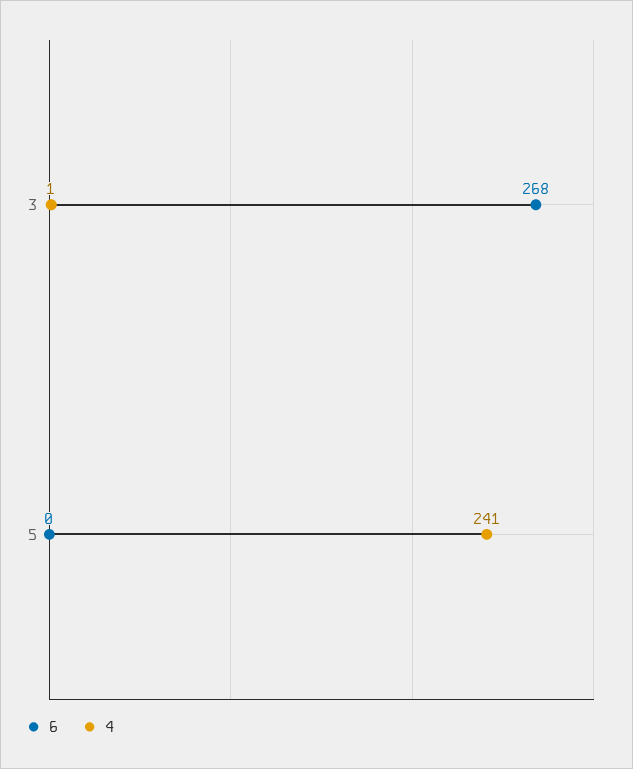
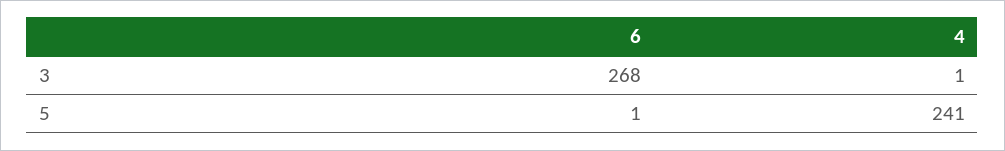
  {
    "6": {
      "3": 268,
-     "5": 0
+     "5": 1
    },
    "4": {
      "3": 1,
      "5": 241
    }
  }

